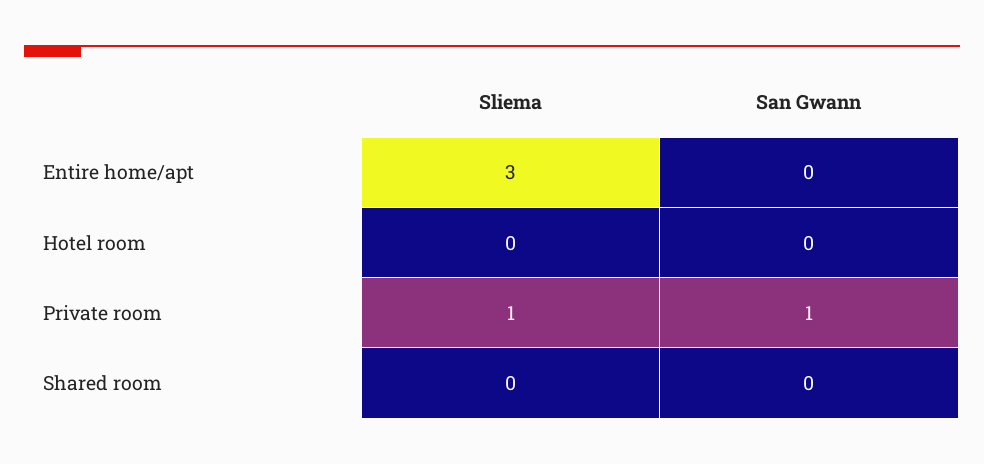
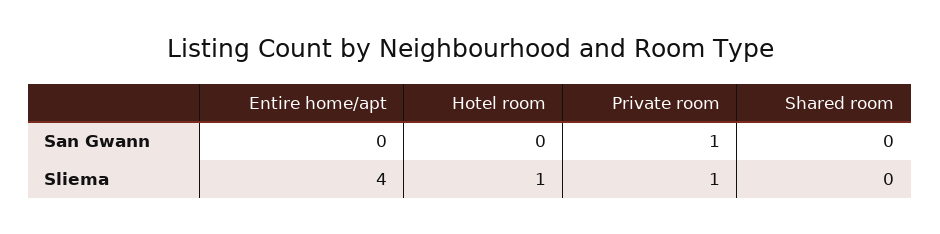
  {
    "Sliema": {
-     "Entire home/apt": 3,
+     "Entire home/apt": 4,
-     "Hotel room": 0,
+     "Hotel room": 1,
      "Private room": 1,
      "Shared room": 0
    },
    "San Gwann": {
      "Entire home/apt": 0,
      "Hotel room": 0,
      "Private room": 1,
      "Shared room": 0
    }
  }

